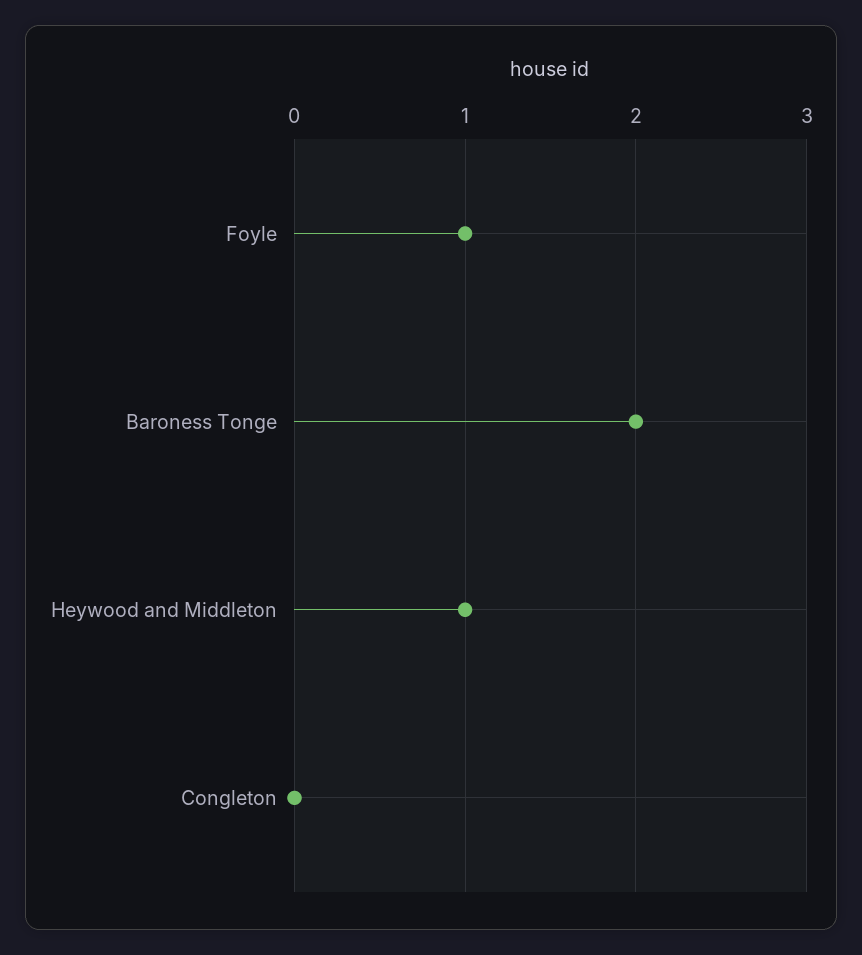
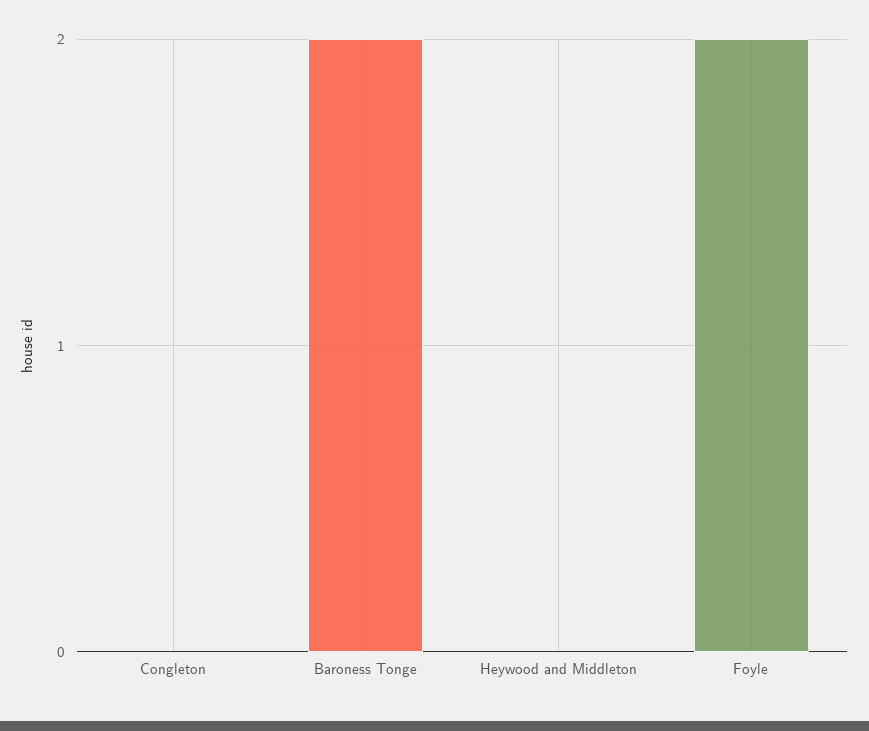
  {
-   "Foyle": 1,
+   "Foyle": 2,
    "Baroness Tonge": 2,
-   "Heywood and Middleton": 1,
+   "Heywood and Middleton": 0,
    "Congleton": 0
  }

